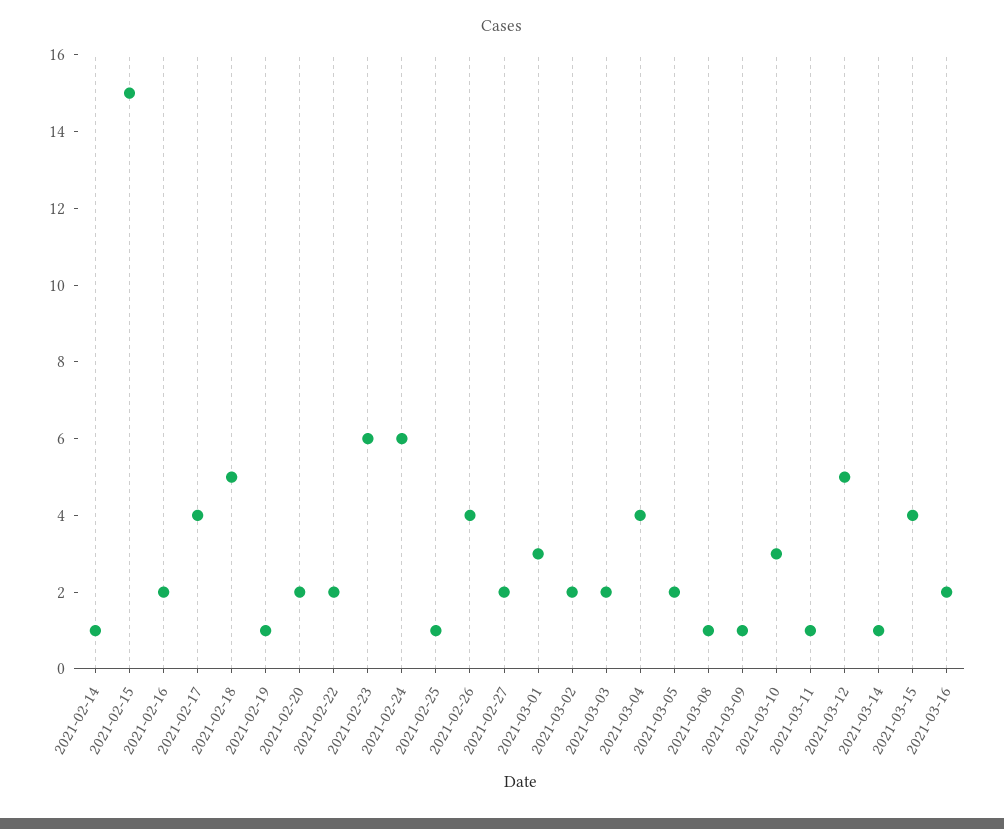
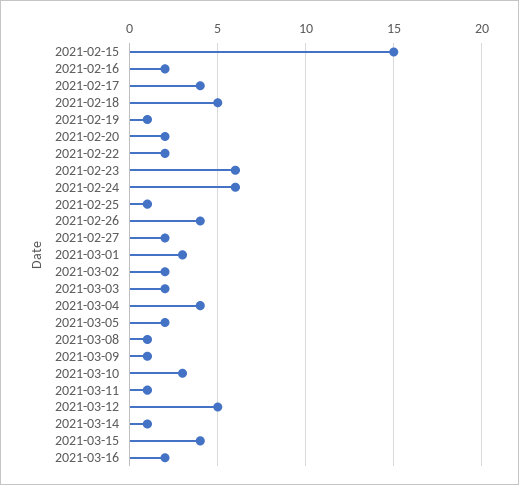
  {
-   "2021-02-14": 1,
    "2021-02-15": 15,
    "2021-02-16": 2,
    "2021-02-17": 4,
    "2021-02-18": 5,
    "2021-02-19": 1,
    "2021-02-20": 2,
    "2021-02-22": 2,
    "2021-02-23": 6,
    "2021-02-24": 6,
    "2021-02-25": 1,
    "2021-02-26": 4,
    "2021-02-27": 2,
    "2021-03-01": 3,
    "2021-03-02": 2,
    "2021-03-03": 2,
    "2021-03-04": 4,
    "2021-03-05": 2,
    "2021-03-08": 1,
    "2021-03-09": 1,
    "2021-03-10": 3,
    "2021-03-11": 1,
    "2021-03-12": 5,
    "2021-03-14": 1,
    "2021-03-15": 4,
    "2021-03-16": 2
  }

